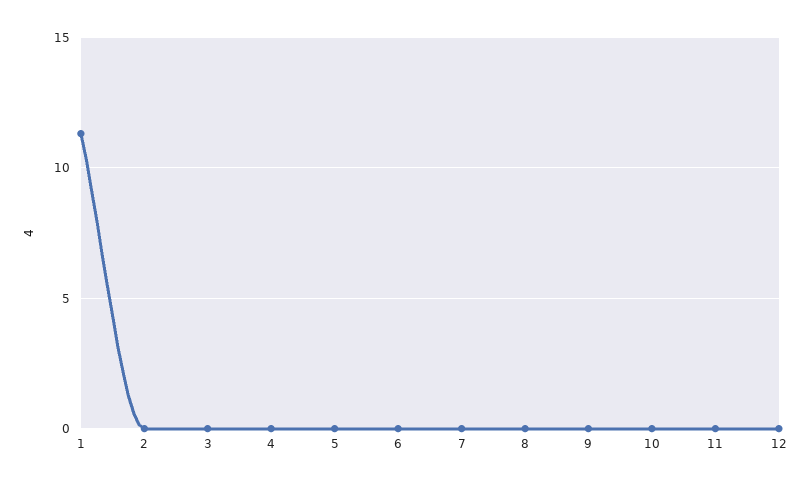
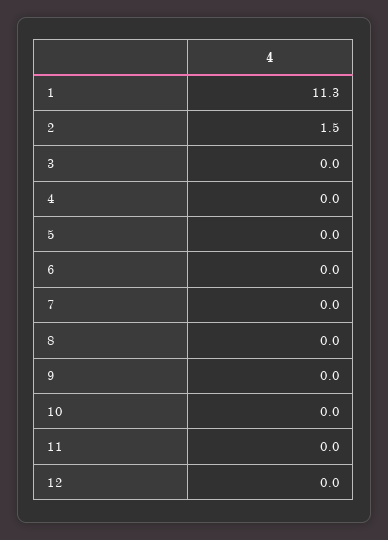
  {
    "1": 11.3,
-   "2": 0,
+   "2": 1.5,
    "3": 0,
    "4": 0,
    "5": 0,
    "6": 0,
    "7": 0,
    "8": 0,
    "9": 0,
    "10": 0,
    "11": 0,
    "12": 0
  }

